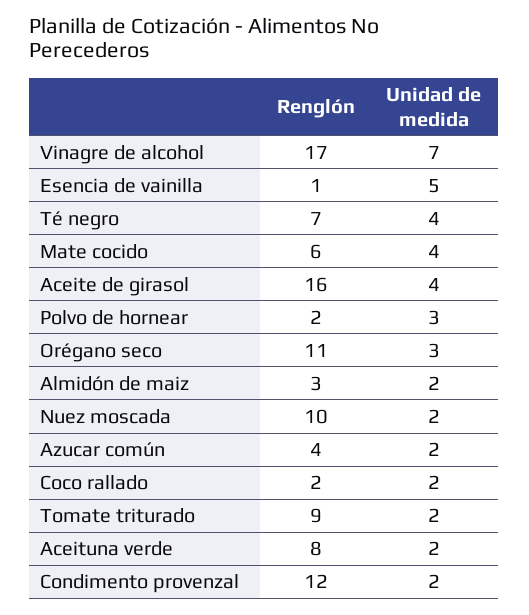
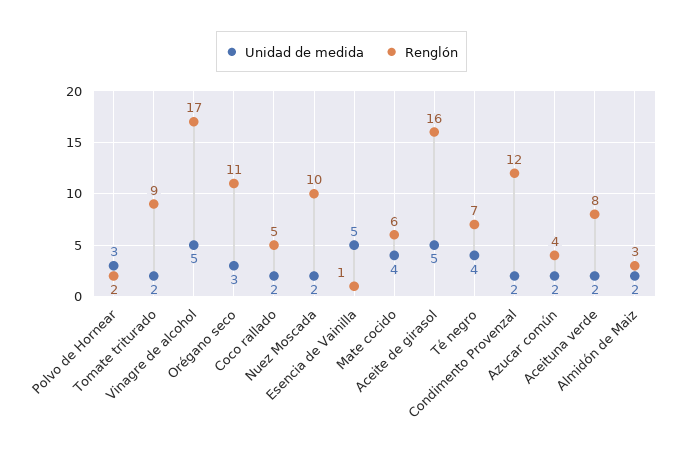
  {
    "Renglón": {
      "Vinagre de alcohol": 17,
      "Esencia de vainilla": 1,
      "Té negro": 7,
      "Mate cocido": 6,
      "Aceite de girasol": 16,
      "Polvo de hornear": 2,
      "Orégano seco": 11,
      "Almidón de maiz": 3,
      "Nuez moscada": 10,
      "Azucar común": 4,
-     "Coco rallado": 2,
+     "Coco rallado": 5,
      "Tomate triturado": 9,
      "Aceituna verde": 8,
      "Condimento provenzal": 12
    },
    "Unidad de medida": {
-     "Vinagre de alcohol": 7,
+     "Vinagre de alcohol": 5,
      "Esencia de vainilla": 5,
      "Té negro": 4,
      "Mate cocido": 4,
-     "Aceite de girasol": 4,
+     "Aceite de girasol": 5,
      "Polvo de hornear": 3,
      "Orégano seco": 3,
      "Almidón de maiz": 2,
      "Nuez moscada": 2,
      "Azucar común": 2,
      "Coco rallado": 2,
      "Tomate triturado": 2,
      "Aceituna verde": 2,
      "Condimento provenzal": 2
    }
  }

